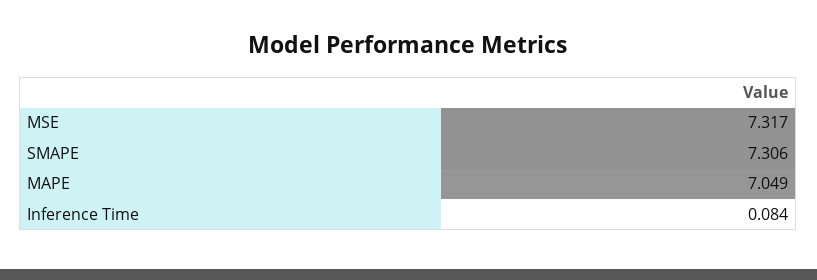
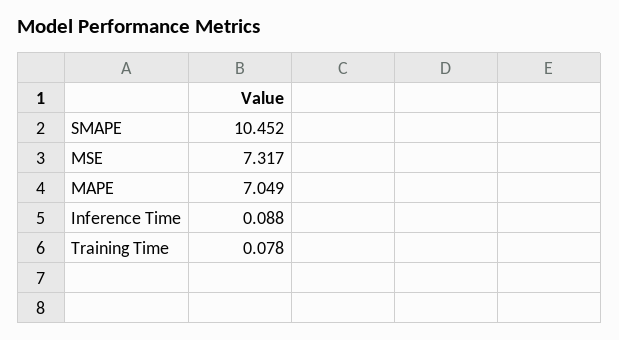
  {
    "MSE": 7.317,
-   "SMAPE": 7.306,
+   "SMAPE": 10.452,
    "MAPE": 7.049,
-   "Inference Time": 0.084
+   "Inference Time": 0.088,
+   "Training Time": 0.078
  }

